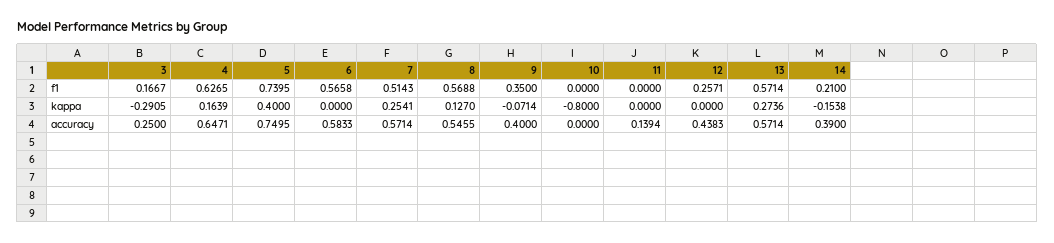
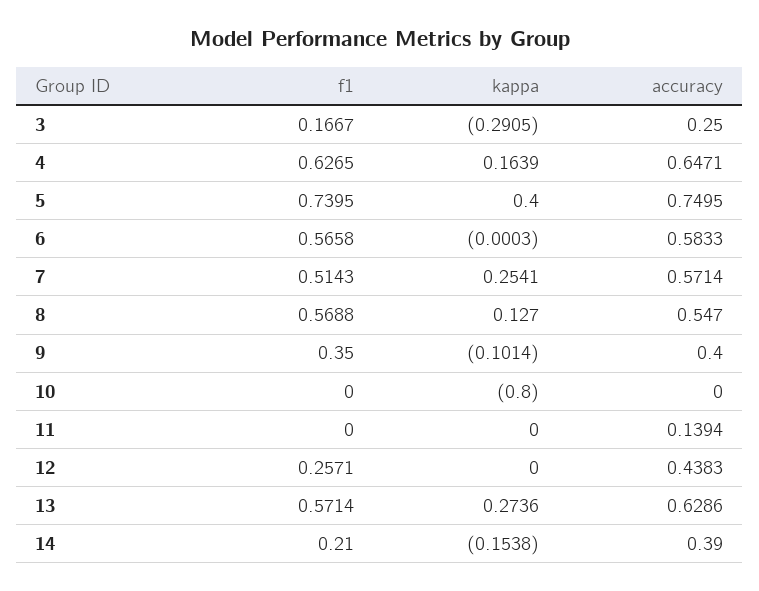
  {
    "3": {
      "f1": 0.1667,
      "kappa": -0.2905,
      "accuracy": 0.25
    },
    "4": {
      "f1": 0.6265,
      "kappa": 0.1639,
      "accuracy": 0.6471
    },
    "5": {
      "f1": 0.7395,
      "kappa": 0.4,
      "accuracy": 0.7495
    },
    "6": {
      "f1": 0.5658,
-     "kappa": 0,
+     "kappa": -0.0003,
      "accuracy": 0.5833
    },
    "7": {
      "f1": 0.5143,
      "kappa": 0.2541,
      "accuracy": 0.5714
    },
    "8": {
      "f1": 0.5688,
      "kappa": 0.127,
-     "accuracy": 0.5455
+     "accuracy": 0.547
    },
    "9": {
      "f1": 0.35,
-     "kappa": -0.0714,
+     "kappa": -0.1014,
      "accuracy": 0.4
    },
    "10": {
      "f1": 0,
      "kappa": -0.8,
      "accuracy": 0
    },
    "11": {
      "f1": 0,
      "kappa": 0,
      "accuracy": 0.1394
    },
    "12": {
      "f1": 0.2571,
      "kappa": 0,
      "accuracy": 0.4383
    },
    "13": {
      "f1": 0.5714,
      "kappa": 0.2736,
-     "accuracy": 0.5714
+     "accuracy": 0.6286
    },
    "14": {
      "f1": 0.21,
      "kappa": -0.1538,
      "accuracy": 0.39
    }
  }

